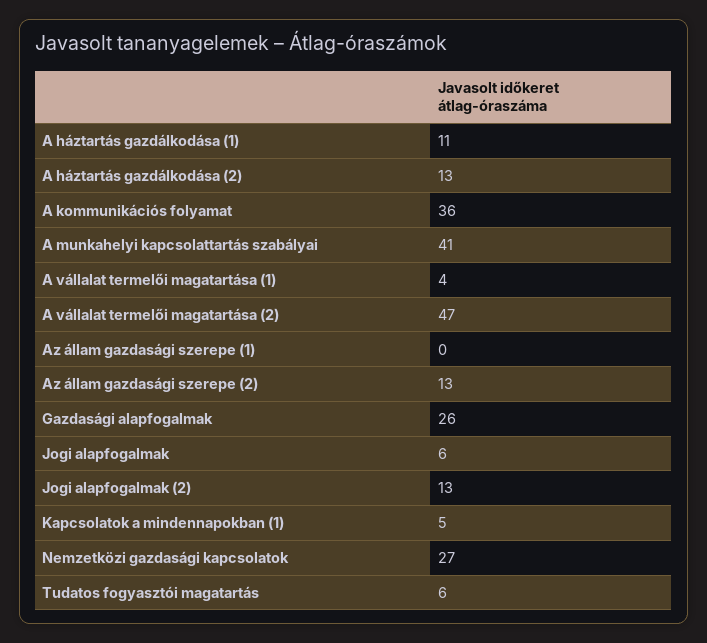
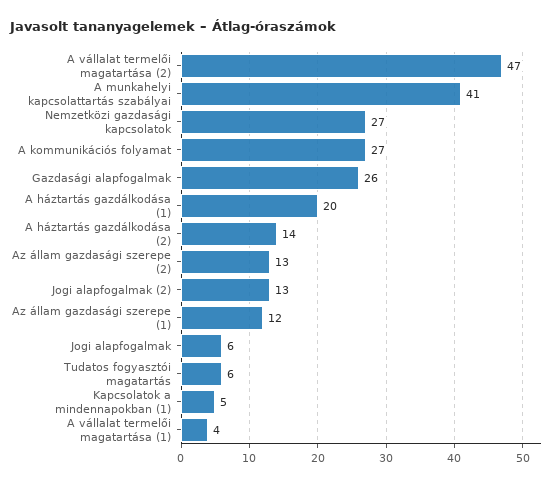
  {
-   "A háztartás gazdálkodása (1)": 11,
+   "A háztartás gazdálkodása (1)": 20,
-   "A háztartás gazdálkodása (2)": 13,
+   "A háztartás gazdálkodása (2)": 14,
-   "A kommunikációs folyamat": 36,
+   "A kommunikációs folyamat": 27,
    "A munkahelyi kapcsolattartás szabályai": 41,
    "A vállalat termelői magatartása (1)": 4,
    "A vállalat termelői magatartása (2)": 47,
-   "Az állam gazdasági szerepe (1)": 0,
+   "Az állam gazdasági szerepe (1)": 12,
    "Az állam gazdasági szerepe (2)": 13,
    "Gazdasági alapfogalmak": 26,
    "Jogi alapfogalmak": 6,
    "Jogi alapfogalmak (2)": 13,
    "Kapcsolatok a mindennapokban (1)": 5,
    "Nemzetközi gazdasági kapcsolatok": 27,
    "Tudatos fogyasztói magatartás": 6
  }

